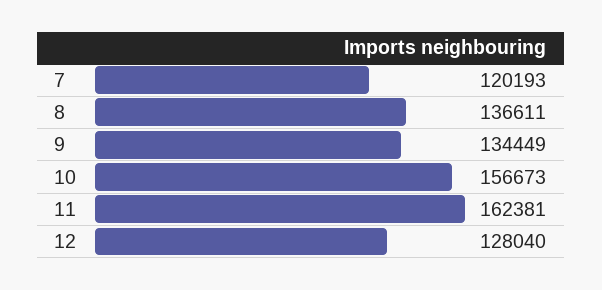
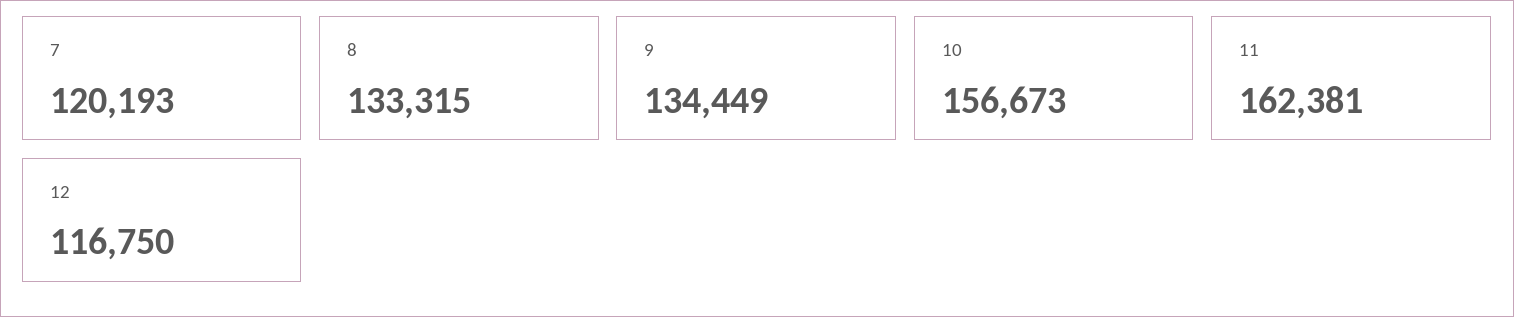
  {
    "7": 120193,
-   "8": 136611,
+   "8": 133315,
    "9": 134449,
    "10": 156673,
    "11": 162381,
-   "12": 128040
+   "12": 116750
  }

